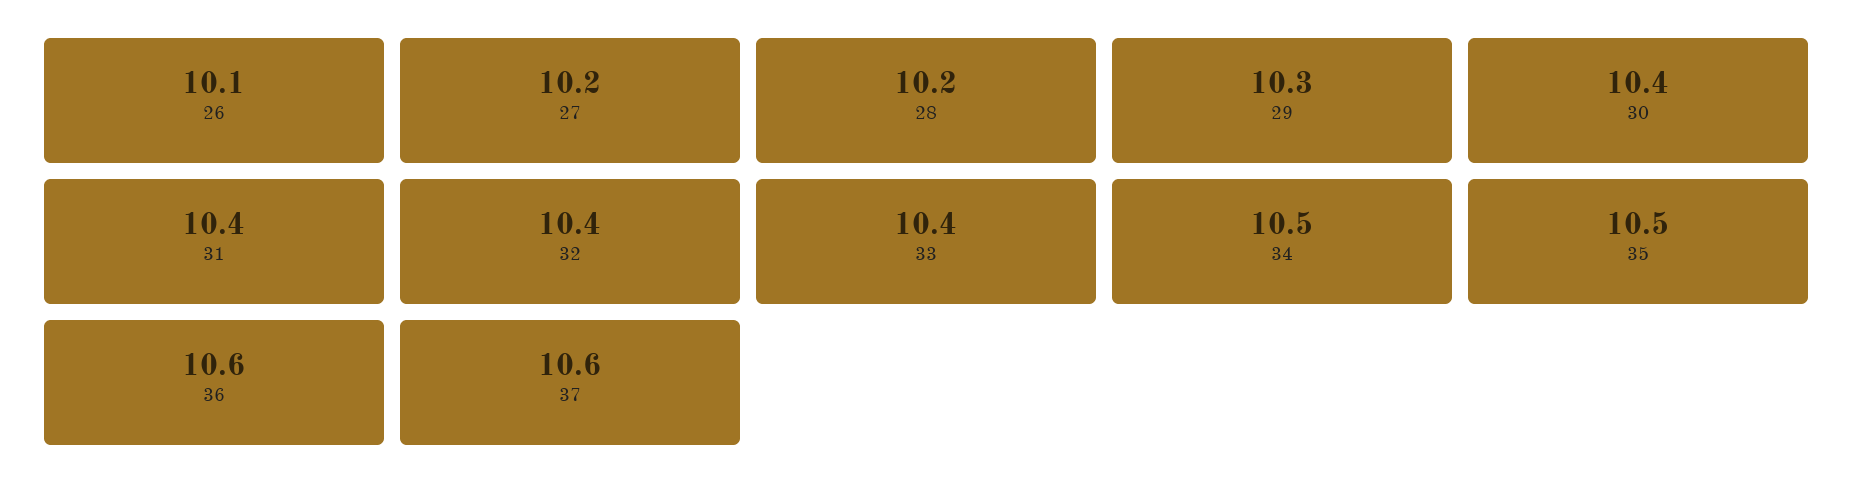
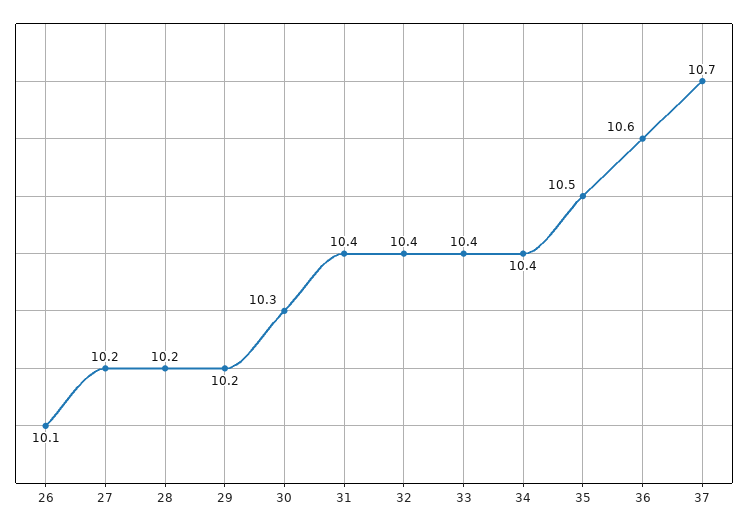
  {
    "26": 10.1,
    "27": 10.2,
    "28": 10.2,
-   "29": 10.3,
+   "29": 10.2,
-   "30": 10.4,
+   "30": 10.3,
    "31": 10.4,
    "32": 10.4,
    "33": 10.4,
-   "34": 10.5,
+   "34": 10.4,
    "35": 10.5,
    "36": 10.6,
-   "37": 10.6
+   "37": 10.7
  }

